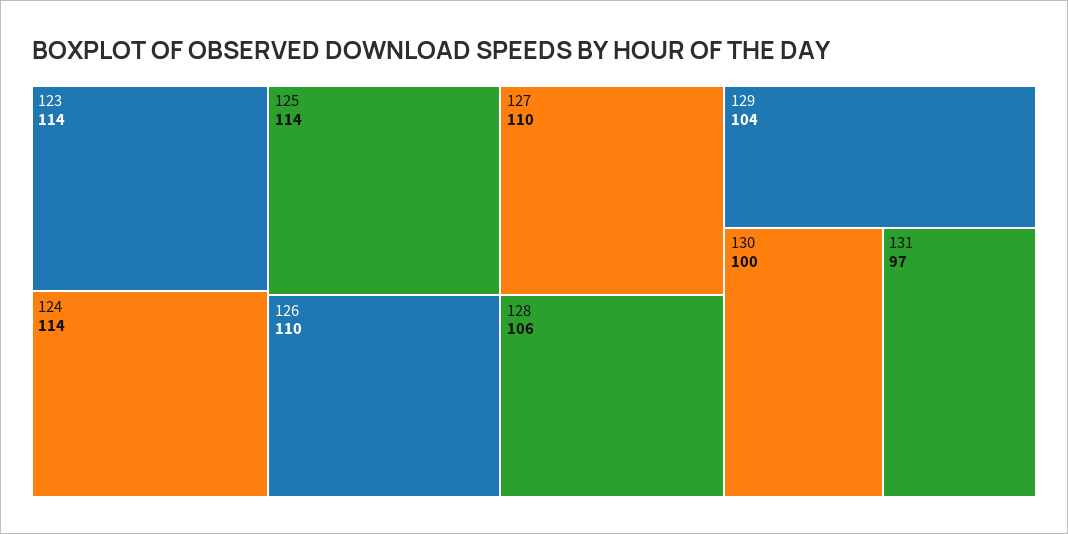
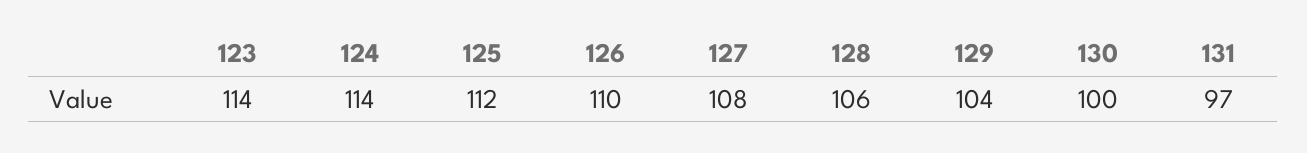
  {
    "123": 114,
    "124": 114,
-   "125": 114,
+   "125": 112,
    "126": 110,
-   "127": 110,
+   "127": 108,
    "128": 106,
    "129": 104,
    "130": 100,
    "131": 97
  }

